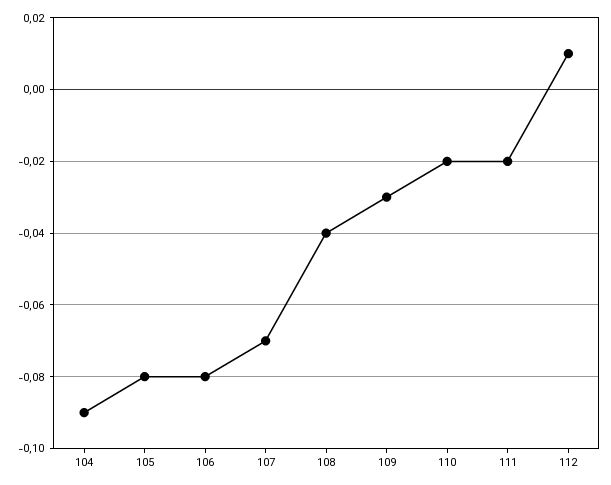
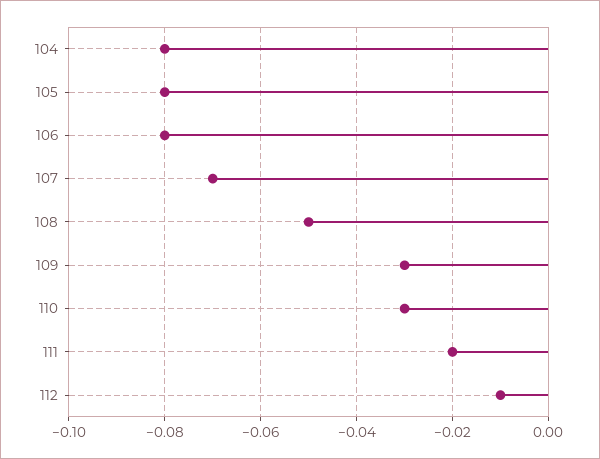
  {
-   "104": -0.09,
+   "104": -0.08,
    "105": -0.08,
    "106": -0.08,
    "107": -0.07,
-   "108": -0.04,
+   "108": -0.05,
    "109": -0.03,
-   "110": -0.02,
+   "110": -0.03,
    "111": -0.02,
-   "112": 0.01
+   "112": -0.01
  }

